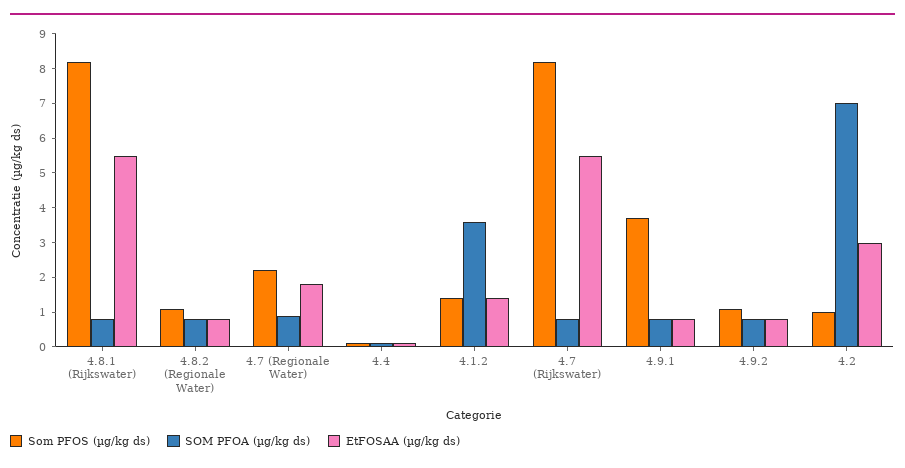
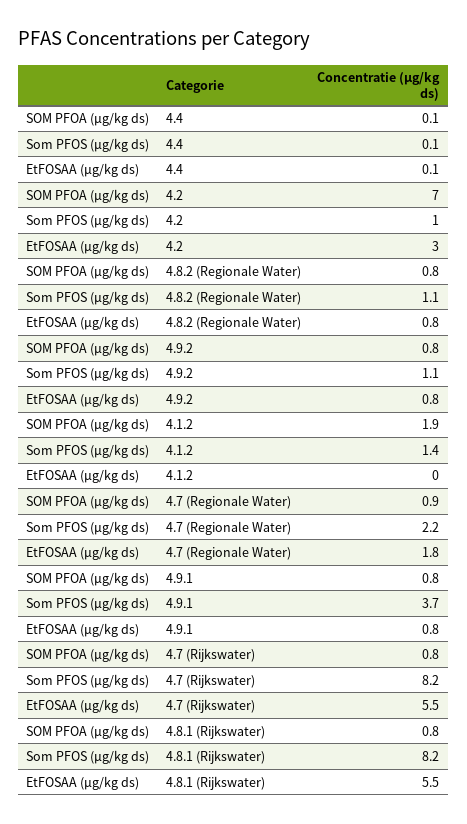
  {
    "Som PFOS (µg/kg ds)": {
      "4.8.1 (Rijkswater)": 8.2,
      "4.8.2 (Regionale Water)": 1.1,
      "4.7 (Regionale Water)": 2.2,
      "4.4": 0.1,
      "4.1.2": 1.4,
      "4.7 (Rijkswater)": 8.2,
      "4.9.1": 3.7,
      "4.9.2": 1.1,
      "4.2": 1
    },
    "SOM PFOA (µg/kg ds)": {
      "4.8.1 (Rijkswater)": 0.8,
      "4.8.2 (Regionale Water)": 0.8,
      "4.7 (Regionale Water)": 0.9,
      "4.4": 0.1,
-     "4.1.2": 3.5,
+     "4.1.2": 1.9,
      "4.7 (Rijkswater)": 0.8,
      "4.9.1": 0.8,
      "4.9.2": 0.8,
      "4.2": 7
    },
    "EtFOSAA (µg/kg ds)": {
      "4.8.1 (Rijkswater)": 5.5,
      "4.8.2 (Regionale Water)": 0.8,
      "4.7 (Regionale Water)": 1.8,
      "4.4": 0.1,
-     "4.1.2": 1.5,
+     "4.1.2": 0,
      "4.7 (Rijkswater)": 5.5,
      "4.9.1": 0.8,
      "4.9.2": 0.8,
      "4.2": 3
    }
  }

